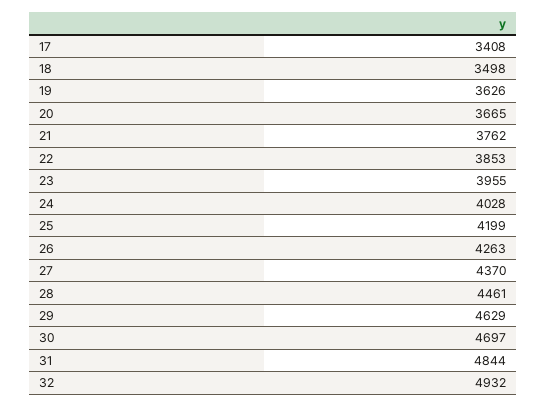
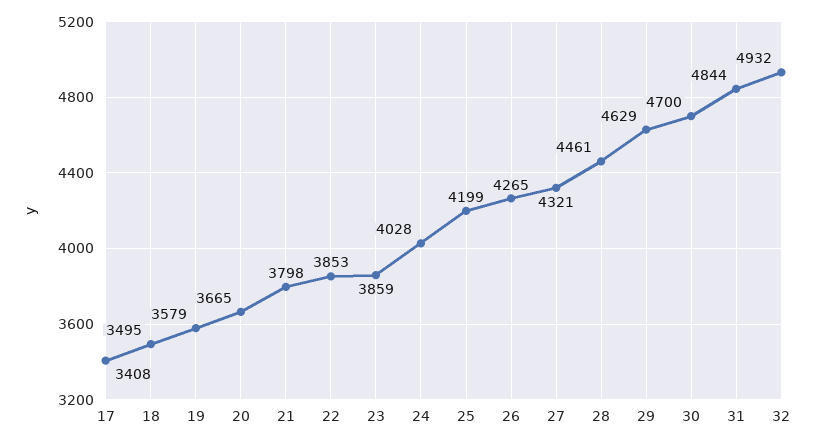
  {
    "17": 3408,
-   "18": 3498,
+   "18": 3495,
-   "19": 3626,
+   "19": 3579,
    "20": 3665,
-   "21": 3762,
+   "21": 3798,
    "22": 3853,
-   "23": 3955,
+   "23": 3859,
    "24": 4028,
    "25": 4199,
-   "26": 4263,
+   "26": 4265,
-   "27": 4370,
+   "27": 4321,
    "28": 4461,
    "29": 4629,
-   "30": 4697,
+   "30": 4700,
    "31": 4844,
    "32": 4932
  }

